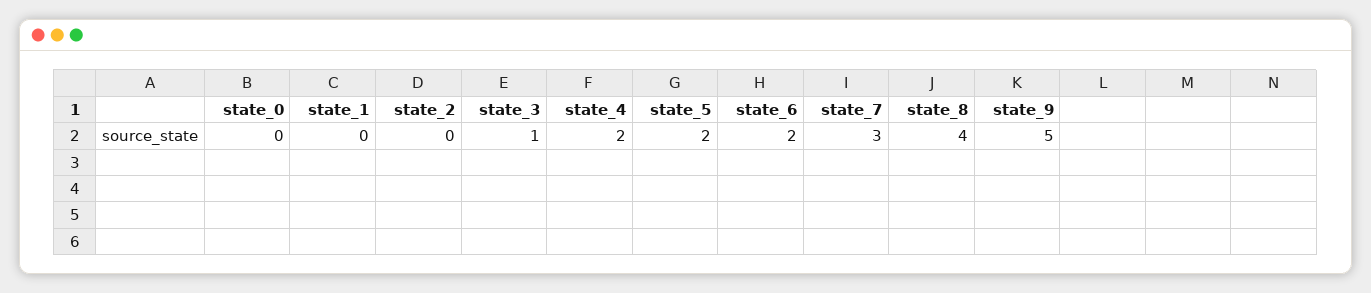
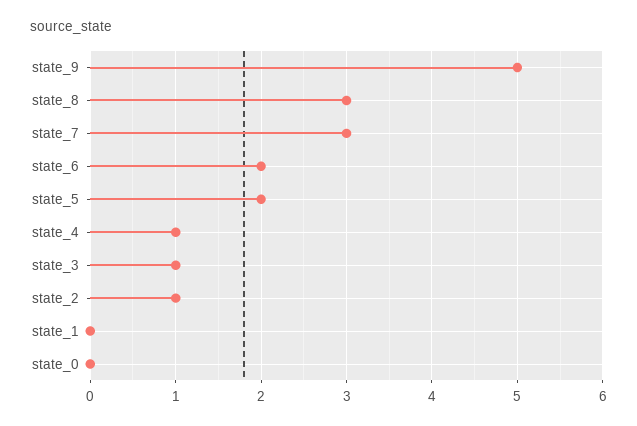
  {
    "state_0": 0,
    "state_1": 0,
-   "state_2": 0,
+   "state_2": 1,
    "state_3": 1,
-   "state_4": 2,
+   "state_4": 1,
    "state_5": 2,
    "state_6": 2,
    "state_7": 3,
-   "state_8": 4,
+   "state_8": 3,
    "state_9": 5
  }

